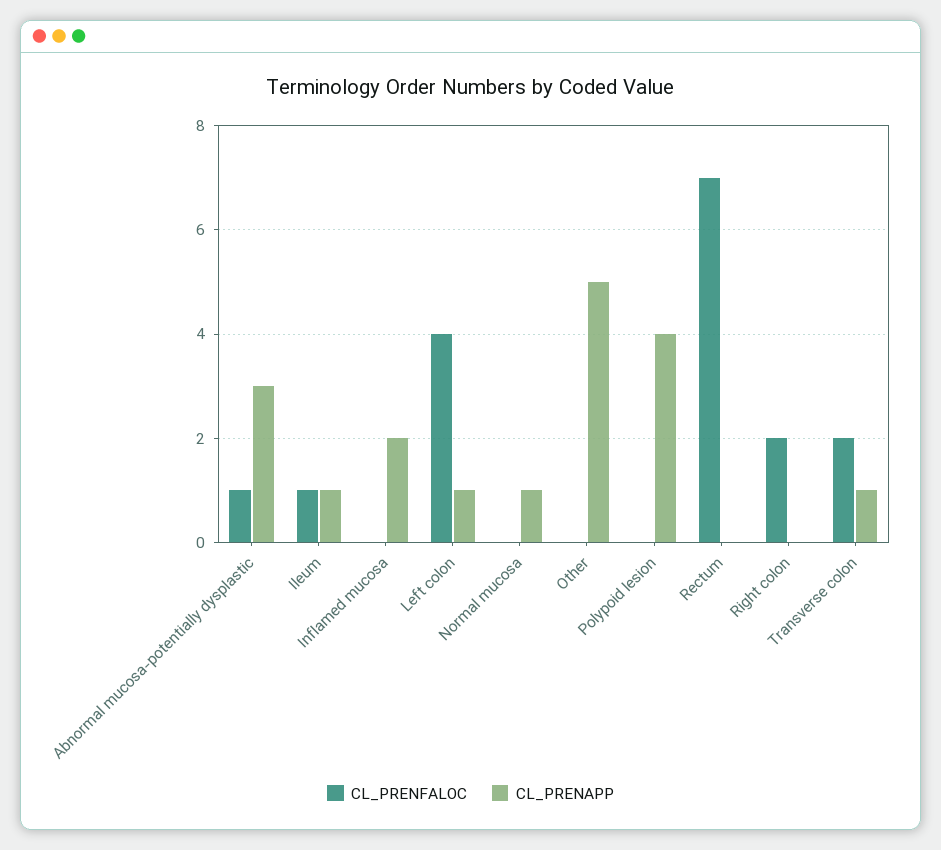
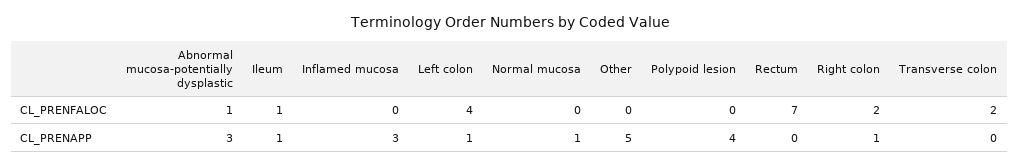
  {
    "CL_PRENFALOC": {
      "Abnormal mucosa-potentially dysplastic": 1,
      "Ileum": 1,
      "Inflamed mucosa": 0,
      "Left colon": 4,
      "Normal mucosa": 0,
      "Other": 0,
      "Polypoid lesion": 0,
      "Rectum": 7,
      "Right colon": 2,
      "Transverse colon": 2
    },
    "CL_PRENAPP": {
      "Abnormal mucosa-potentially dysplastic": 3,
      "Ileum": 1,
-     "Inflamed mucosa": 2,
+     "Inflamed mucosa": 3,
      "Left colon": 1,
      "Normal mucosa": 1,
      "Other": 5,
      "Polypoid lesion": 4,
      "Rectum": 0,
-     "Right colon": 0,
+     "Right colon": 1,
-     "Transverse colon": 1
+     "Transverse colon": 0
    }
  }

